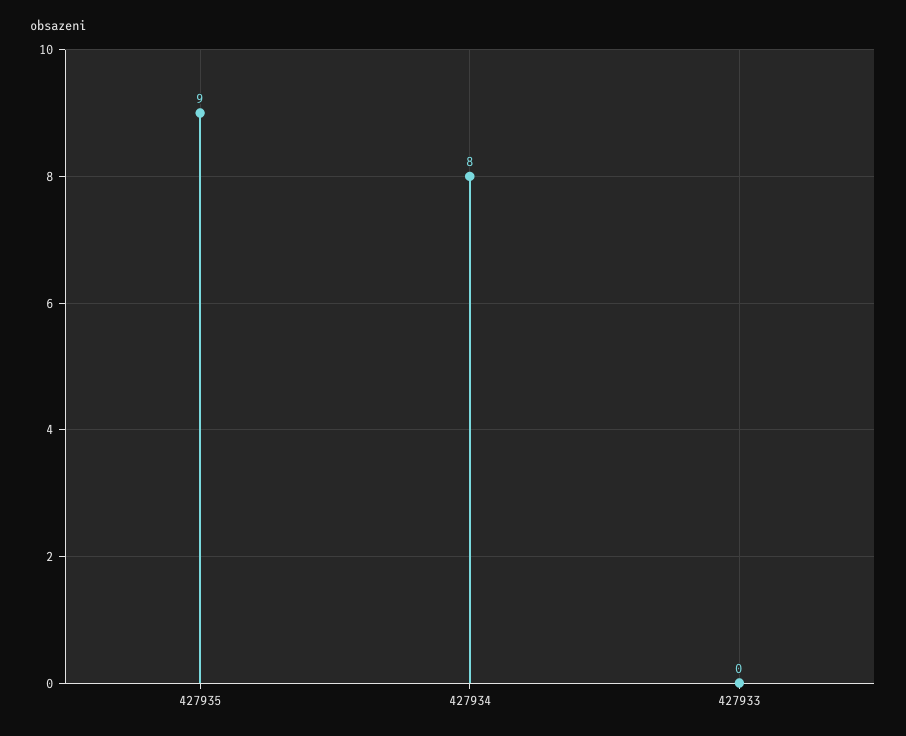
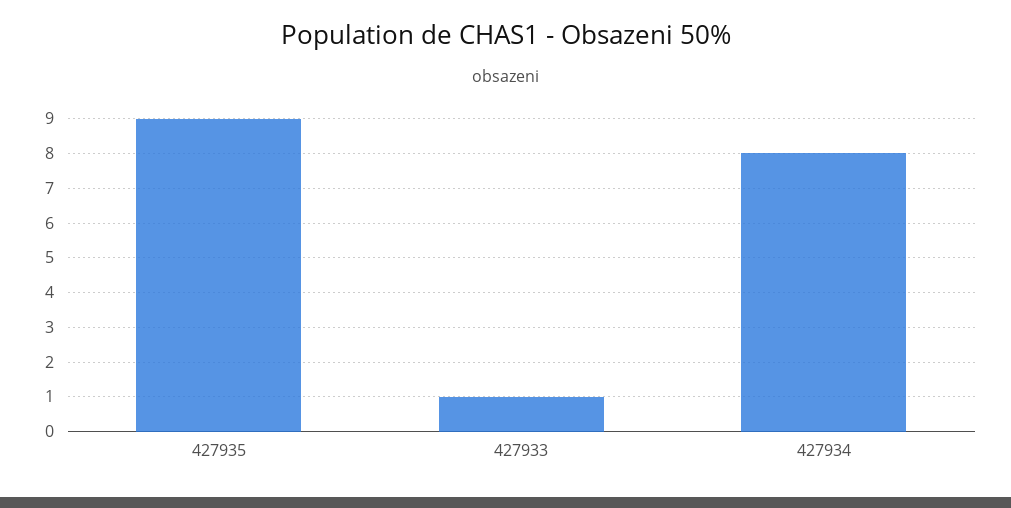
  {
    "427935": 9,
    "427934": 8,
-   "427933": 0
+   "427933": 1
  }

